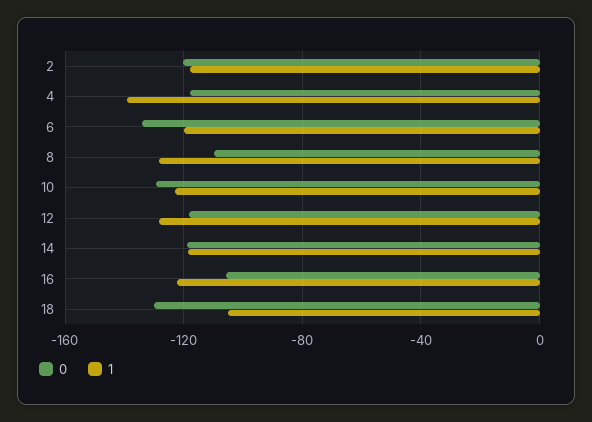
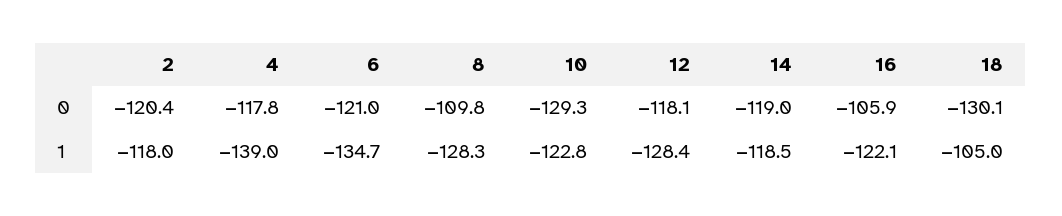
  {
    "0": {
      "2": -120.4,
      "4": -117.8,
-     "6": -135,
+     "6": -121,
      "8": -109.8,
      "10": -129.3,
      "12": -118.1,
      "14": -119,
      "16": -105.9,
      "18": -130.1
    },
    "1": {
      "2": -118,
      "4": -139,
-     "6": -120,
+     "6": -134.7,
      "8": -128.3,
      "10": -122.8,
      "12": -128.4,
      "14": -118.5,
      "16": -122.1,
      "18": -105
    }
  }

